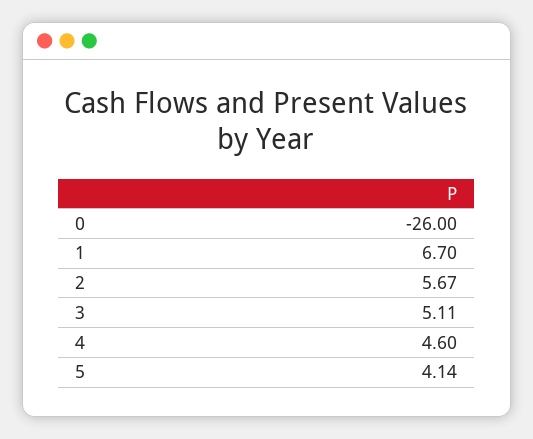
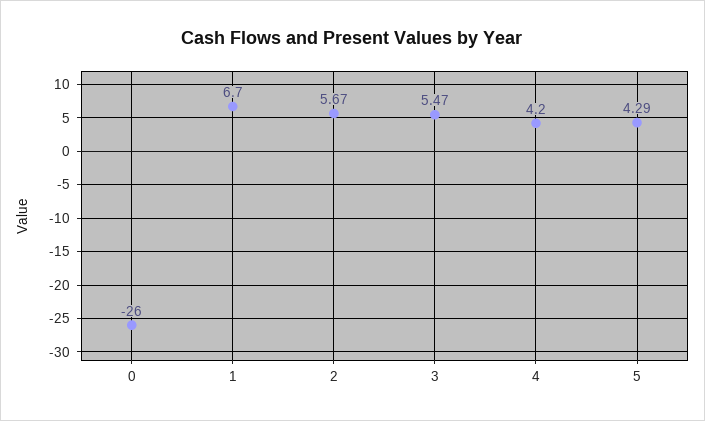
  {
    "0": -26,
    "1": 6.7,
    "2": 5.67,
-   "3": 5.11,
+   "3": 5.47,
-   "4": 4.6,
+   "4": 4.2,
-   "5": 4.14
+   "5": 4.29
  }

